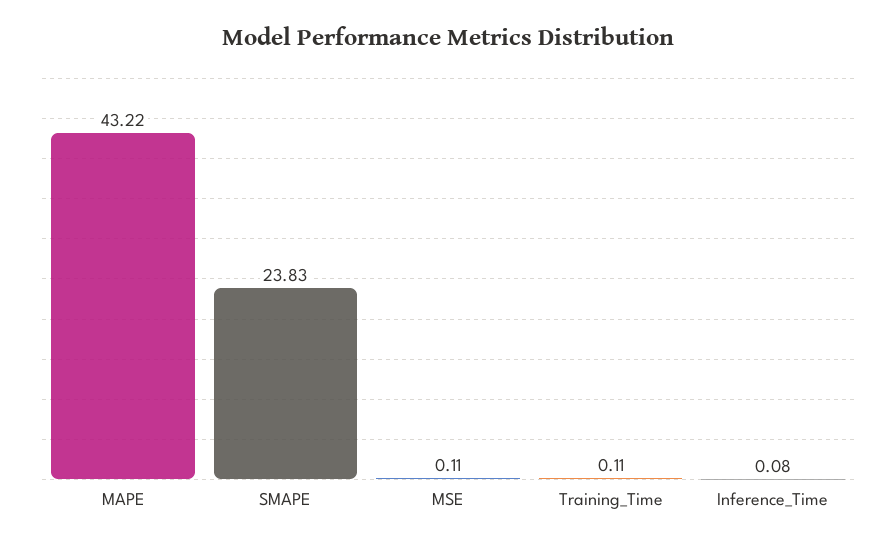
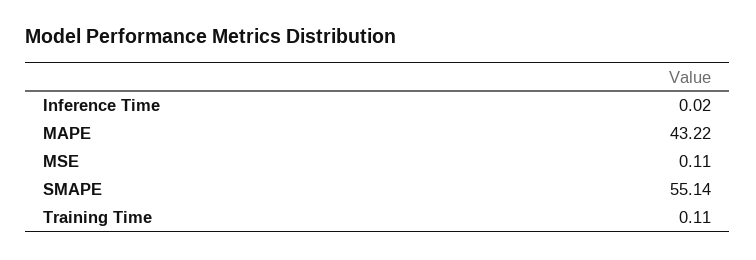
  {
    "MAPE": 43.22,
-   "SMAPE": 23.83,
+   "SMAPE": 55.14,
    "MSE": 0.11,
    "Training_Time": 0.11,
-   "Inference_Time": 0.08
+   "Inference_Time": 0.02
  }

